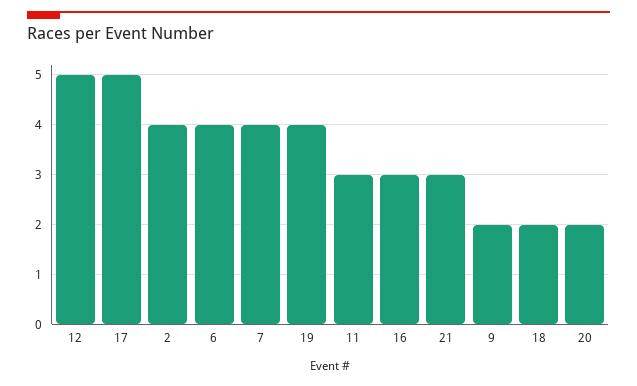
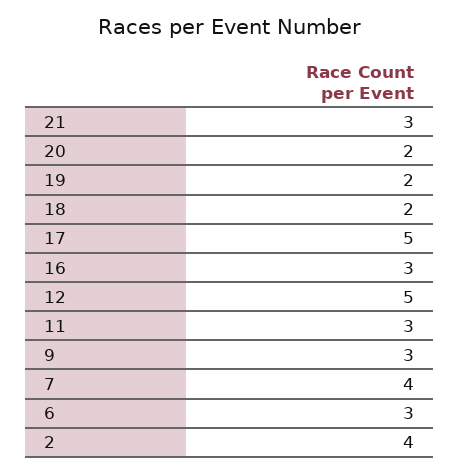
  {
    "12": 5,
    "17": 5,
    "2": 4,
-   "6": 4,
+   "6": 3,
    "7": 4,
-   "19": 4,
+   "19": 2,
    "11": 3,
    "16": 3,
    "21": 3,
-   "9": 2,
+   "9": 3,
    "18": 2,
    "20": 2
  }

